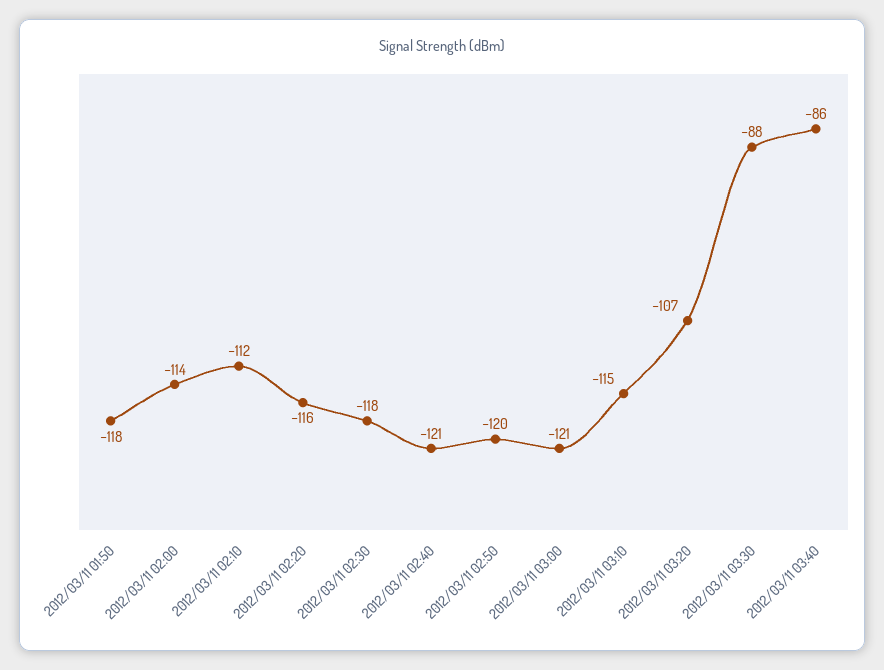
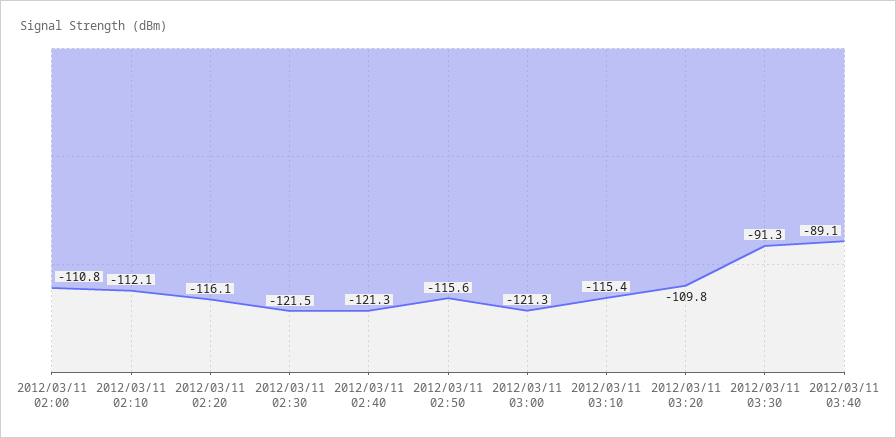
  {
-   "2012/03/11 01:50": -118,
-   "2012/03/11 02:00": -114,
+   "2012/03/11 02:00": -110.8,
    "2012/03/11 02:10": -112.1,
    "2012/03/11 02:20": -116.1,
-   "2012/03/11 02:30": -118,
+   "2012/03/11 02:30": -121.5,
    "2012/03/11 02:40": -121.3,
-   "2012/03/11 02:50": -120,
+   "2012/03/11 02:50": -115.6,
    "2012/03/11 03:00": -121.3,
    "2012/03/11 03:10": -115.4,
-   "2012/03/11 03:20": -107,
+   "2012/03/11 03:20": -109.8,
-   "2012/03/11 03:30": -88,
+   "2012/03/11 03:30": -91.3,
-   "2012/03/11 03:40": -86
+   "2012/03/11 03:40": -89.1
  }

